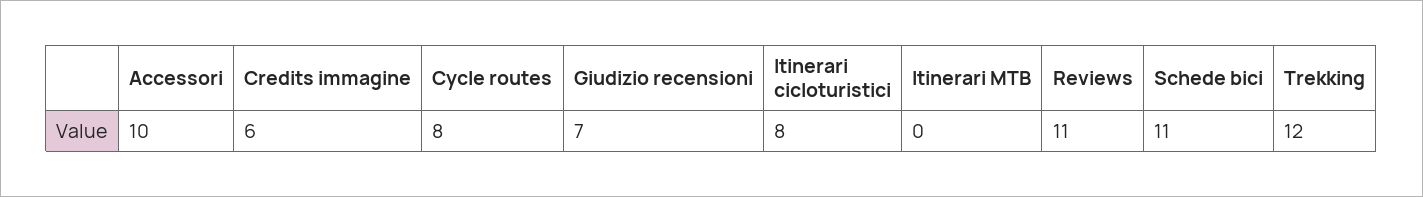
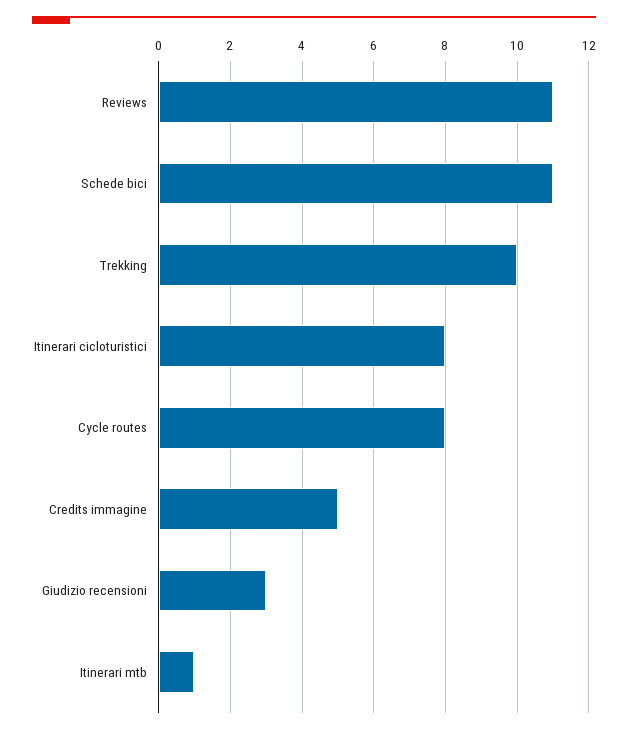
  {
-   "Accessori": 10,
-   "Credits immagine": 6,
+   "Credits immagine": 5,
    "Cycle routes": 8,
-   "Giudizio recensioni": 7,
+   "Giudizio recensioni": 3,
    "Itinerari cicloturistici": 8,
-   "Itinerari MTB": 0,
+   "Itinerari MTB": 1,
    "Reviews": 11,
    "Schede bici": 11,
-   "Trekking": 12
+   "Trekking": 10
  }

